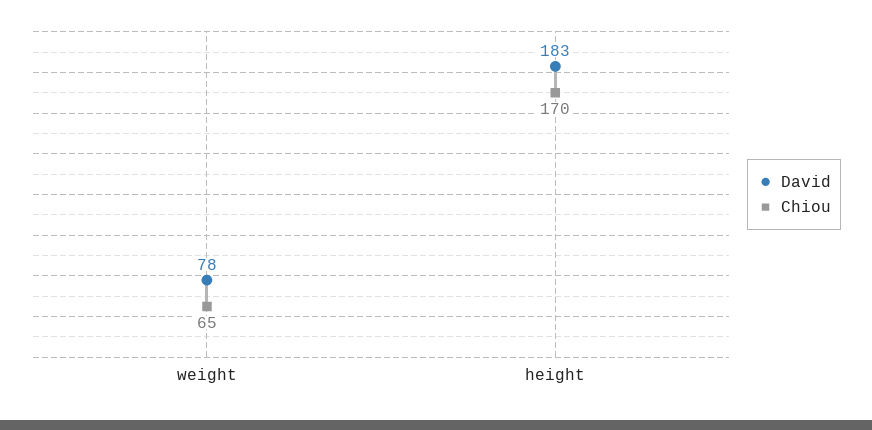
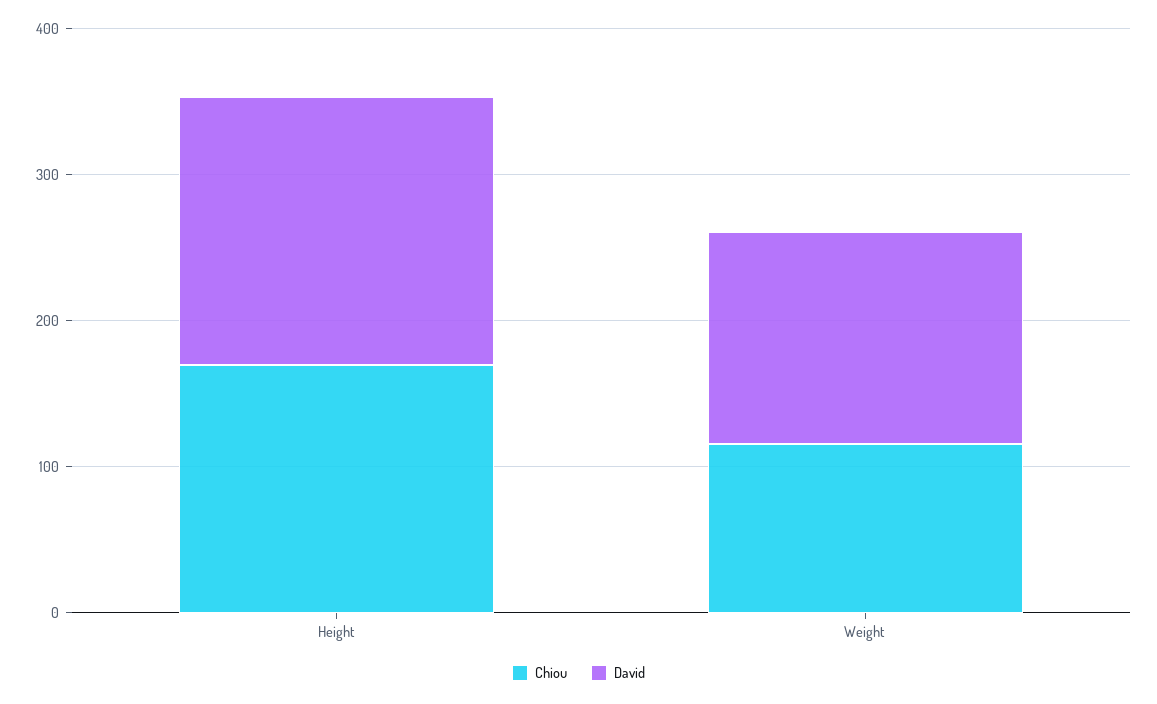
  {
    "David": {
-     "weight": 78,
+     "weight": 140,
      "height": 183
    },
    "Chiou": {
-     "weight": 65,
+     "weight": 120,
      "height": 170
    }
  }

